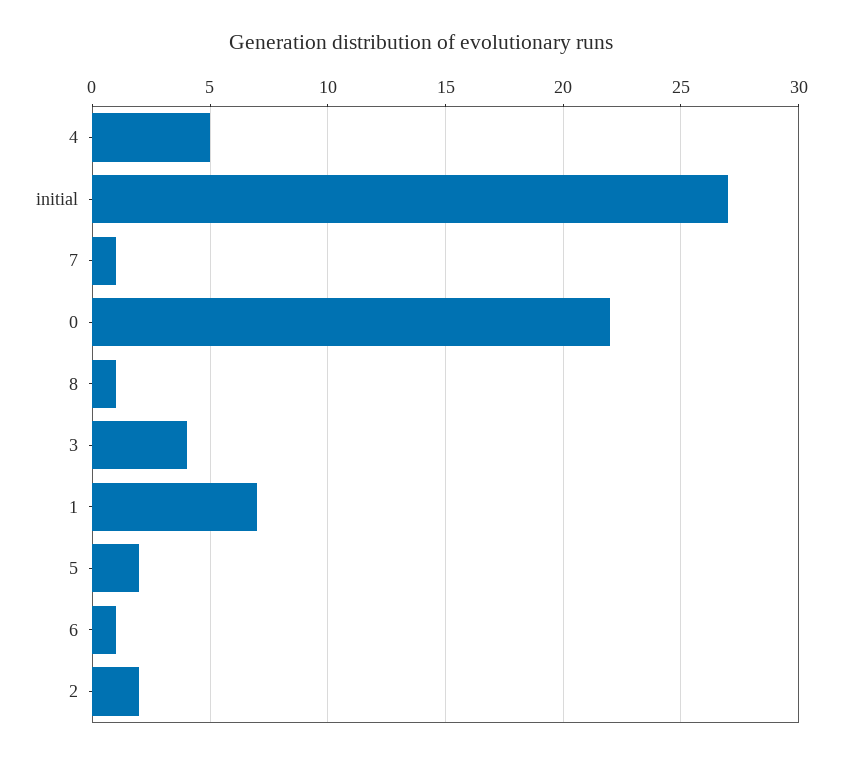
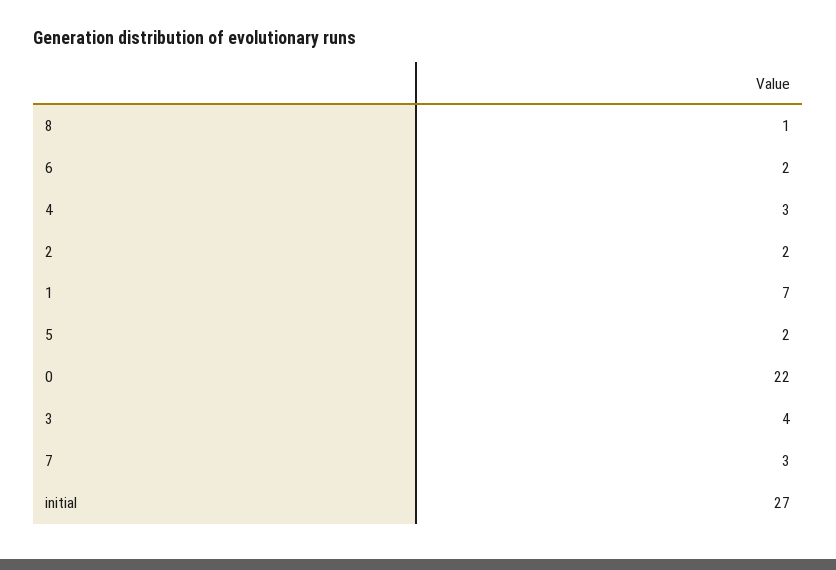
  {
-   "4": 5,
+   "4": 3,
    "initial": 27,
-   "7": 1,
+   "7": 3,
    "0": 22,
    "8": 1,
    "3": 4,
    "1": 7,
    "5": 2,
-   "6": 1,
+   "6": 2,
    "2": 2
  }

